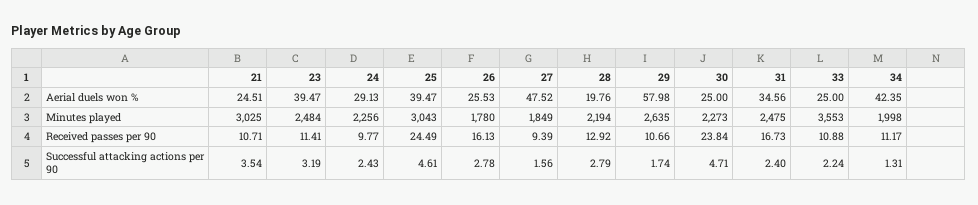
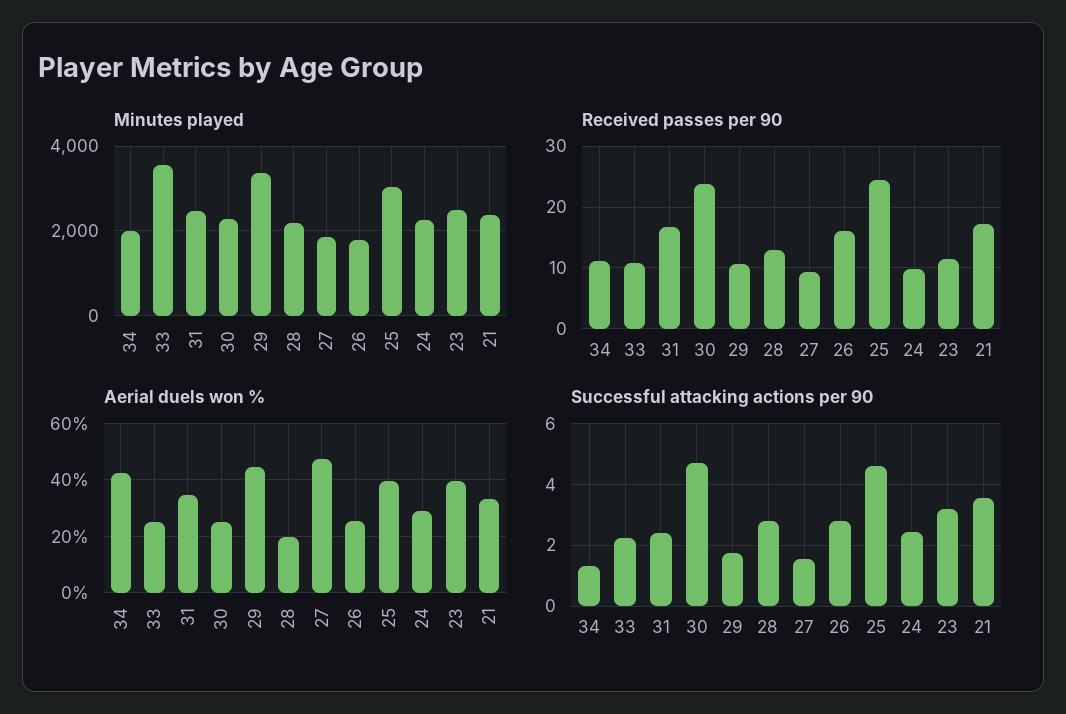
  {
    "Aerial duels won %": {
-     "21": 24.51,
+     "21": 32.5,
      "23": 39.47,
      "24": 29.13,
      "25": 39.47,
      "26": 25.53,
      "27": 47.52,
      "28": 19.76,
-     "29": 57.98,
+     "29": 45,
      "30": 25,
      "31": 34.56,
      "33": 25,
      "34": 42.35
    },
    "Minutes played": {
-     "21": 3025,
+     "21": 2400,
      "23": 2484,
      "24": 2256,
      "25": 3043,
      "26": 1780,
      "27": 1849,
      "28": 2194,
-     "29": 2635,
+     "29": 3400,
      "30": 2273,
      "31": 2475,
      "33": 3553,
      "34": 1998
    },
    "Received passes per 90": {
-     "21": 10.71,
+     "21": 17,
      "23": 11.41,
      "24": 9.77,
      "25": 24.49,
      "26": 16.13,
      "27": 9.39,
      "28": 12.92,
      "29": 10.66,
      "30": 23.84,
      "31": 16.73,
      "33": 10.88,
      "34": 11.17
    },
    "Successful attacking actions per 90": {
      "21": 3.54,
      "23": 3.19,
      "24": 2.43,
      "25": 4.61,
      "26": 2.78,
      "27": 1.56,
      "28": 2.79,
      "29": 1.74,
      "30": 4.71,
      "31": 2.4,
      "33": 2.24,
      "34": 1.31
    }
  }

